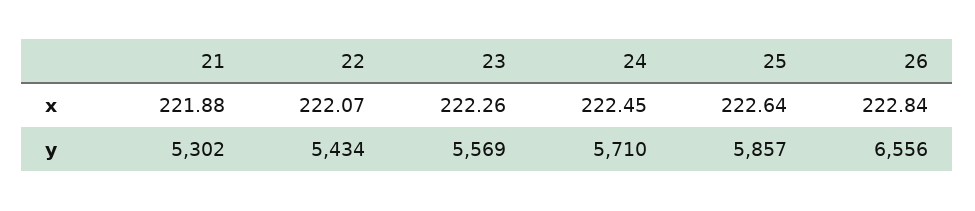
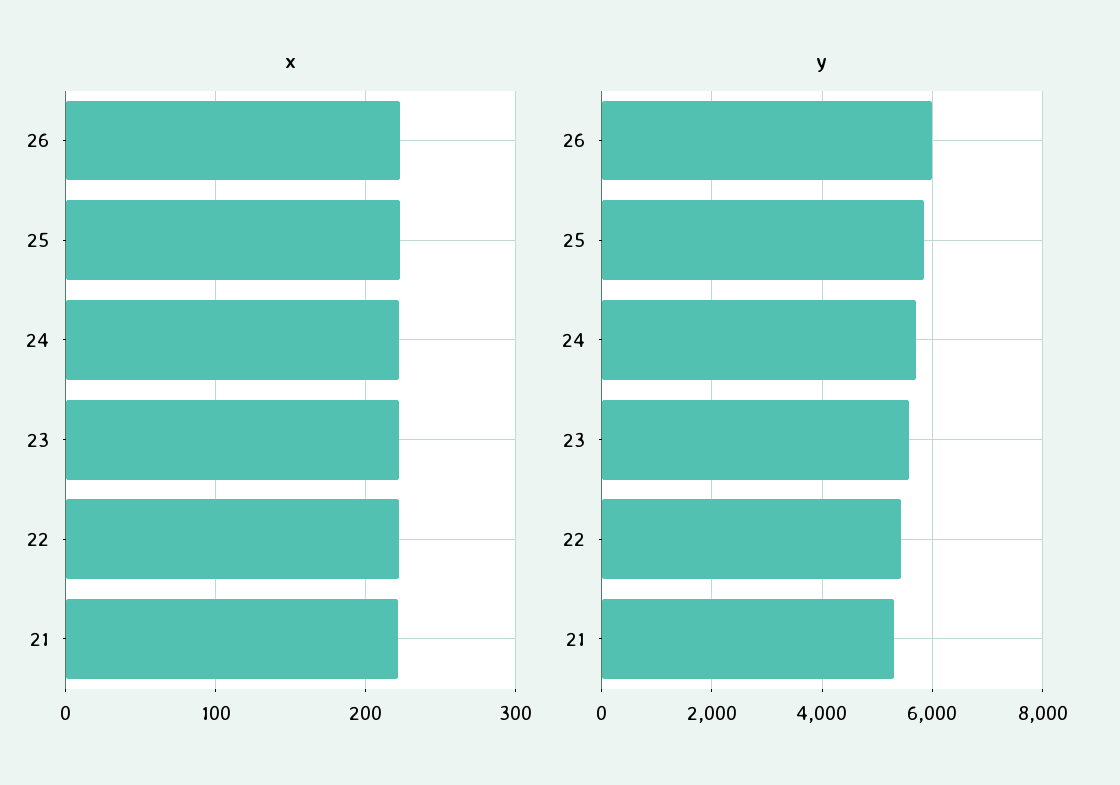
  {
    "x": {
      "21": 221.88,
      "22": 222.07,
      "23": 222.26,
      "24": 222.45,
      "25": 222.64,
      "26": 222.84
    },
    "y": {
      "21": 5302,
      "22": 5434,
      "23": 5569,
      "24": 5710,
      "25": 5857,
-     "26": 6556
+     "26": 6000
    }
  }

